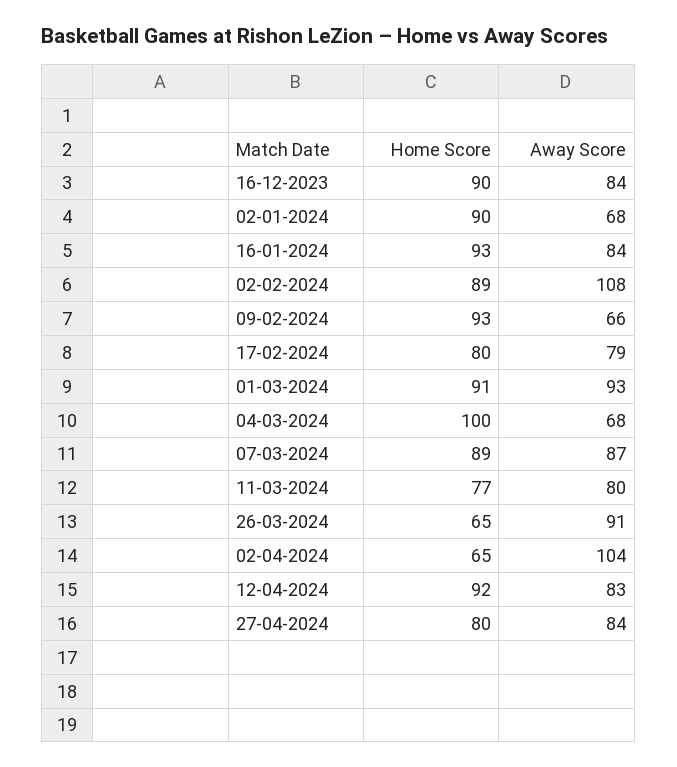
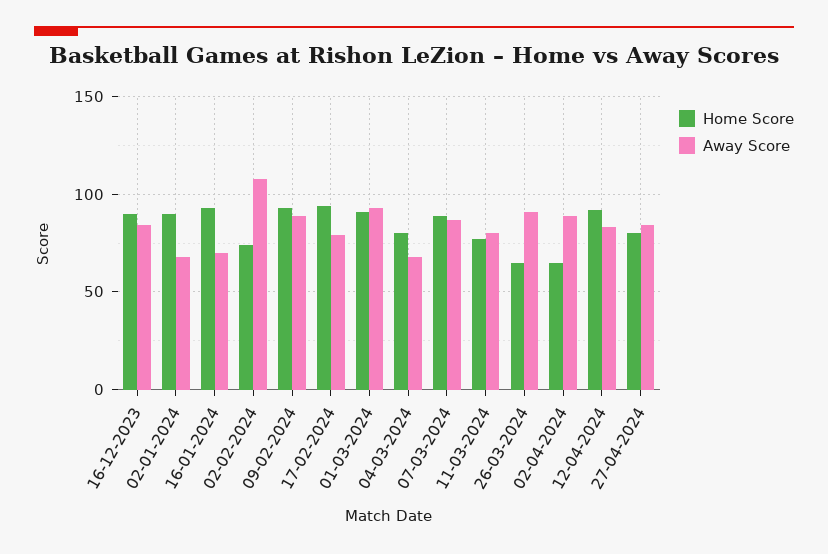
  {
    "Home Score": {
      "16-12-2023": 90,
      "02-01-2024": 90,
      "16-01-2024": 93,
-     "02-02-2024": 89,
+     "02-02-2024": 75,
      "09-02-2024": 93,
-     "17-02-2024": 80,
+     "17-02-2024": 95,
      "01-03-2024": 91,
-     "04-03-2024": 100,
+     "04-03-2024": 80,
      "07-03-2024": 89,
      "11-03-2024": 77,
      "26-03-2024": 65,
      "02-04-2024": 65,
      "12-04-2024": 92,
      "27-04-2024": 80
    },
    "Away Score": {
      "16-12-2023": 84,
      "02-01-2024": 68,
-     "16-01-2024": 84,
+     "16-01-2024": 70,
      "02-02-2024": 108,
-     "09-02-2024": 66,
+     "09-02-2024": 90,
      "17-02-2024": 79,
      "01-03-2024": 93,
      "04-03-2024": 68,
      "07-03-2024": 87,
      "11-03-2024": 80,
      "26-03-2024": 91,
-     "02-04-2024": 104,
+     "02-04-2024": 90,
      "12-04-2024": 83,
      "27-04-2024": 84
    }
  }

